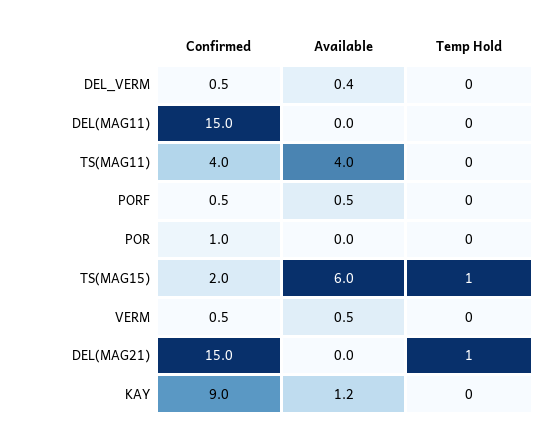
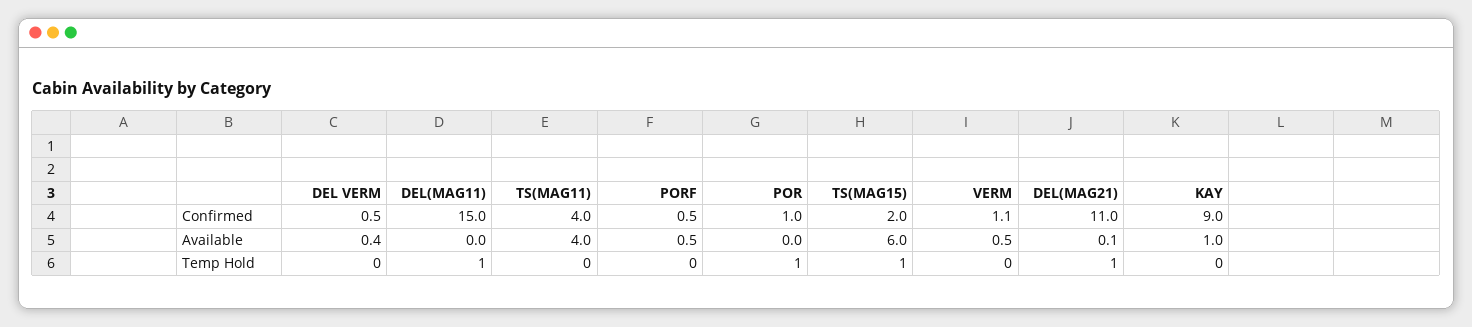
  {
    "Confirmed": {
      "DEL_VERM": 0.5,
      "DEL(MAG11)": 15,
      "TS(MAG11)": 4,
      "PORF": 0.5,
      "POR": 1,
      "TS(MAG15)": 2,
-     "VERM": 0.5,
+     "VERM": 1.1,
-     "DEL(MAG21)": 15,
+     "DEL(MAG21)": 11,
      "KAY": 9
    },
    "Available": {
      "DEL_VERM": 0.4,
      "DEL(MAG11)": 0,
      "TS(MAG11)": 4,
      "PORF": 0.5,
      "POR": 0,
      "TS(MAG15)": 6,
      "VERM": 0.5,
-     "DEL(MAG21)": 0,
+     "DEL(MAG21)": 0.1,
-     "KAY": 1.2
+     "KAY": 1
    },
    "Temp Hold": {
      "DEL_VERM": 0,
-     "DEL(MAG11)": 0,
+     "DEL(MAG11)": 1,
      "TS(MAG11)": 0,
      "PORF": 0,
-     "POR": 0,
+     "POR": 1,
      "TS(MAG15)": 1,
      "VERM": 0,
      "DEL(MAG21)": 1,
      "KAY": 0
    }
  }

